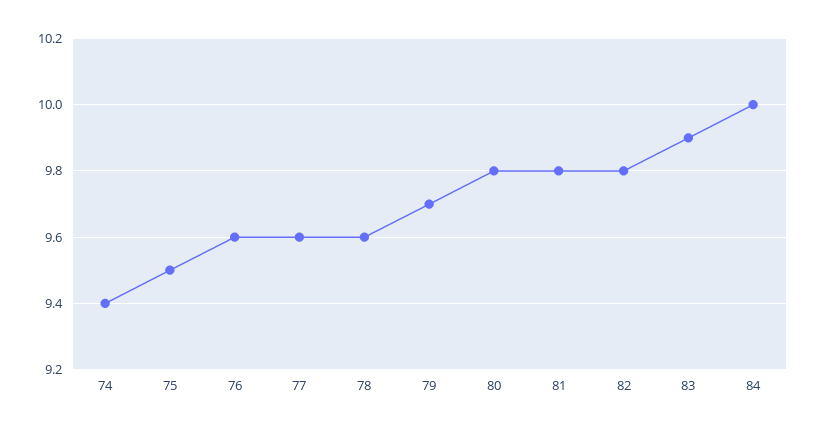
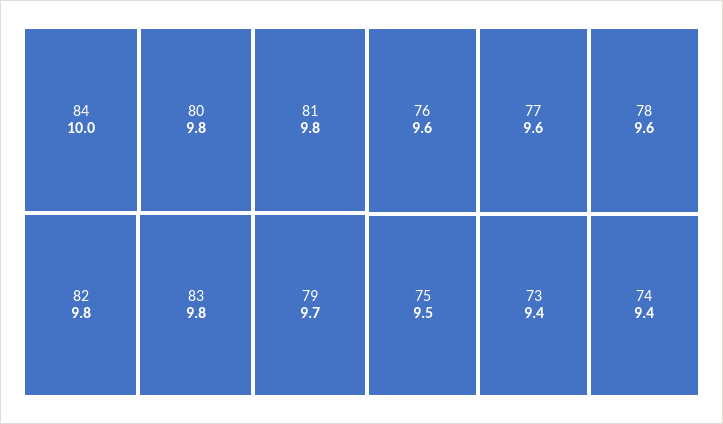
  {
    "74": 9.4,
    "75": 9.5,
    "76": 9.6,
    "77": 9.6,
    "78": 9.6,
    "79": 9.7,
    "80": 9.8,
    "81": 9.8,
    "82": 9.8,
-   "83": 9.9,
+   "83": 9.8,
-   "84": 10
+   "84": 10,
+   "73": 9.4
  }

